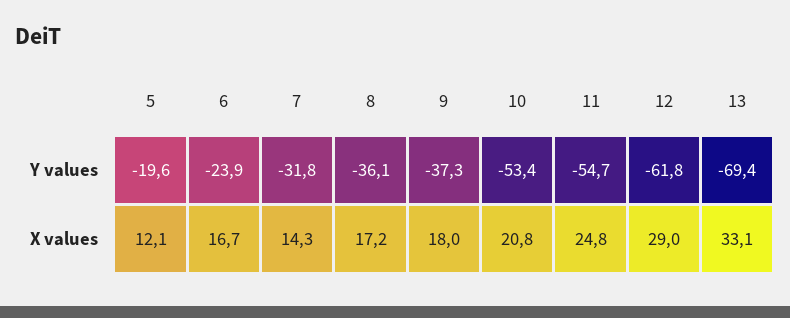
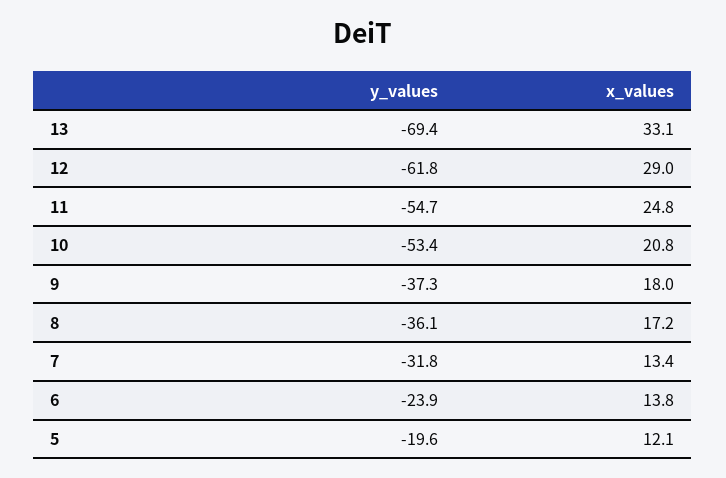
  {
    "5": {
      "Y values": -19.6,
      "X values": 12.1
    },
    "6": {
      "Y values": -23.9,
-     "X values": 16.7
+     "X values": 13.8
    },
    "7": {
      "Y values": -31.8,
-     "X values": 14.3
+     "X values": 13.4
    },
    "8": {
      "Y values": -36.1,
      "X values": 17.2
    },
    "9": {
      "Y values": -37.3,
      "X values": 18
    },
    "10": {
      "Y values": -53.4,
      "X values": 20.8
    },
    "11": {
      "Y values": -54.7,
      "X values": 24.8
    },
    "12": {
      "Y values": -61.8,
      "X values": 29
    },
    "13": {
      "Y values": -69.4,
      "X values": 33.1
    }
  }

